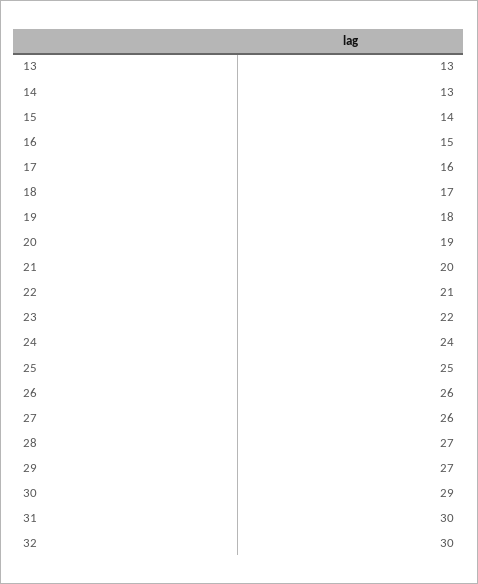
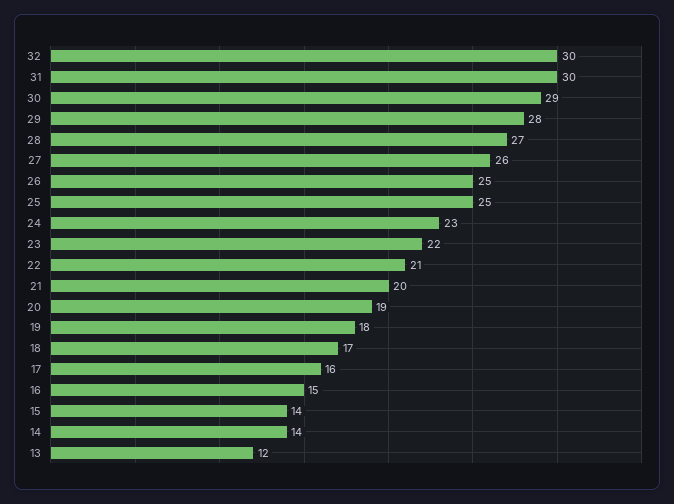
  {
-   "13": 13,
+   "13": 12,
-   "14": 13,
+   "14": 14,
    "15": 14,
    "16": 15,
    "17": 16,
    "18": 17,
    "19": 18,
    "20": 19,
    "21": 20,
    "22": 21,
    "23": 22,
-   "24": 24,
+   "24": 23,
    "25": 25,
-   "26": 26,
+   "26": 25,
    "27": 26,
    "28": 27,
-   "29": 27,
+   "29": 28,
    "30": 29,
    "31": 30,
    "32": 30
  }

